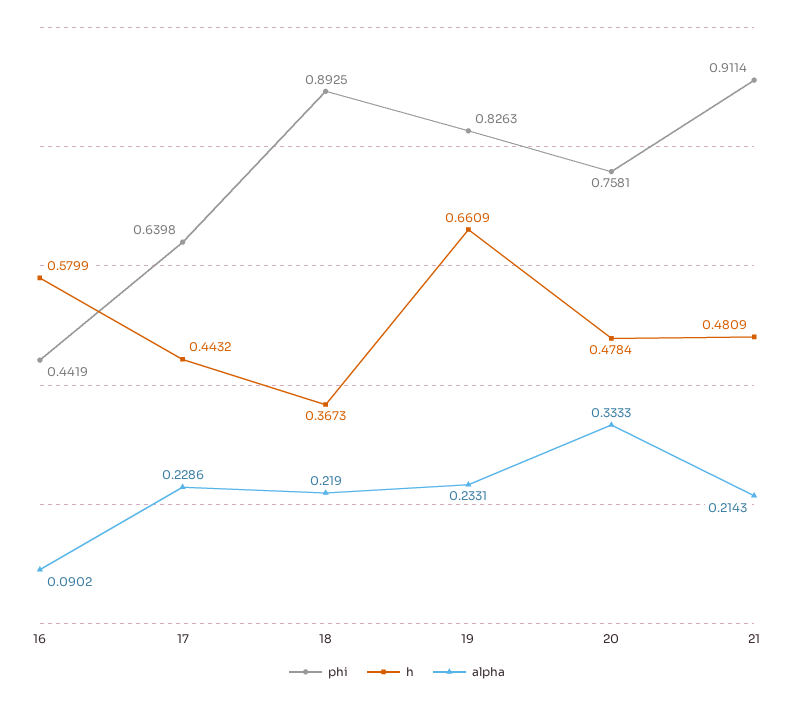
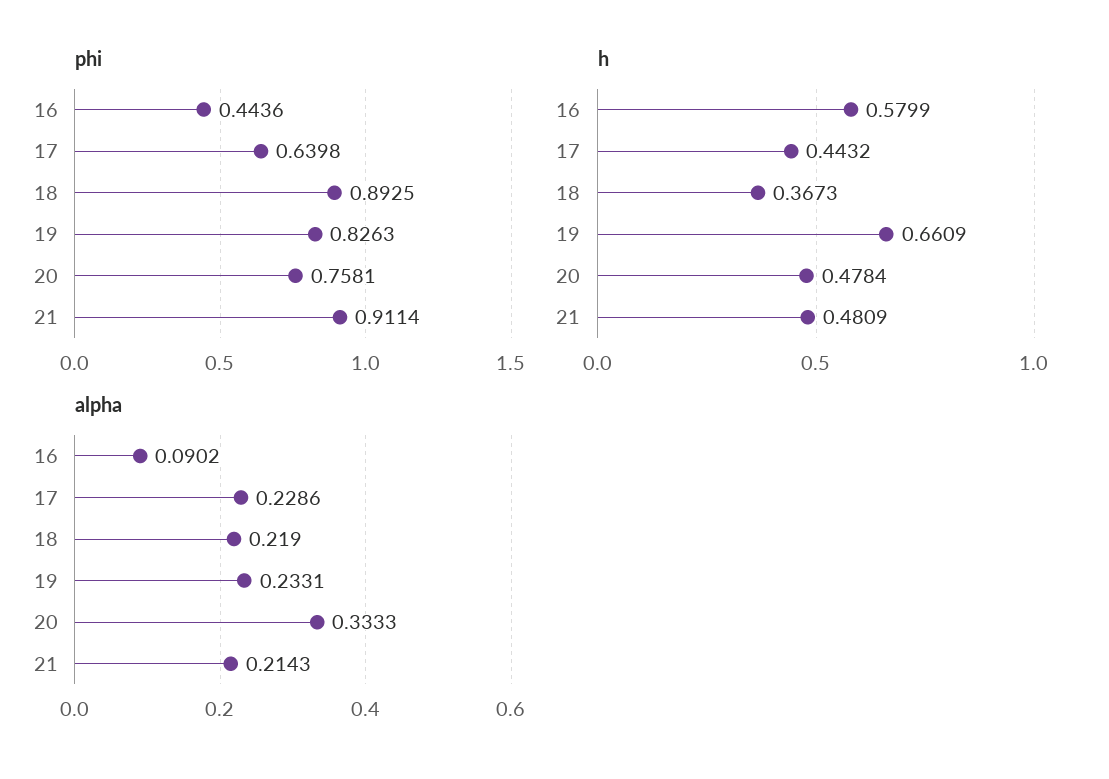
  {
    "phi": {
-     "16": 0.4419,
+     "16": 0.4436,
      "17": 0.6398,
      "18": 0.8925,
      "19": 0.8263,
      "20": 0.7581,
      "21": 0.9114
    },
    "h": {
      "16": 0.5799,
      "17": 0.4432,
      "18": 0.3673,
      "19": 0.6609,
      "20": 0.4784,
      "21": 0.4809
    },
    "alpha": {
      "16": 0.0902,
      "17": 0.2286,
      "18": 0.219,
      "19": 0.2331,
      "20": 0.3333,
      "21": 0.2143
    }
  }

